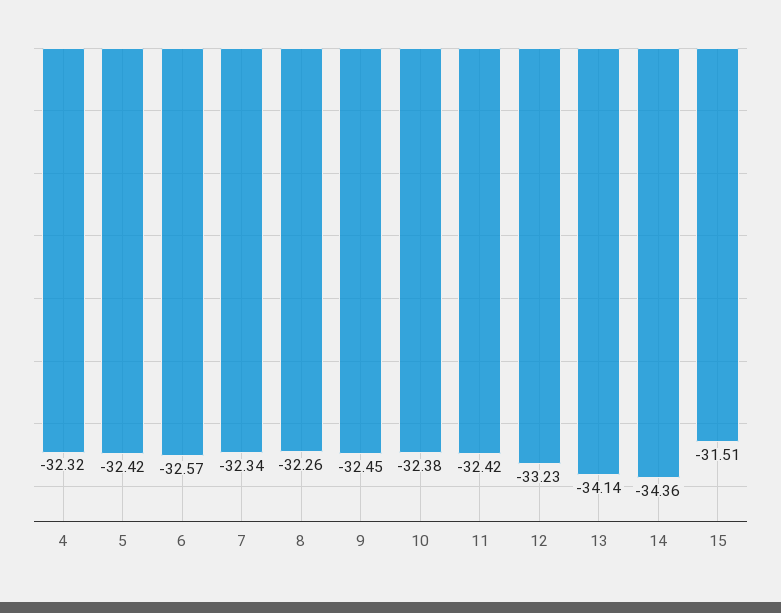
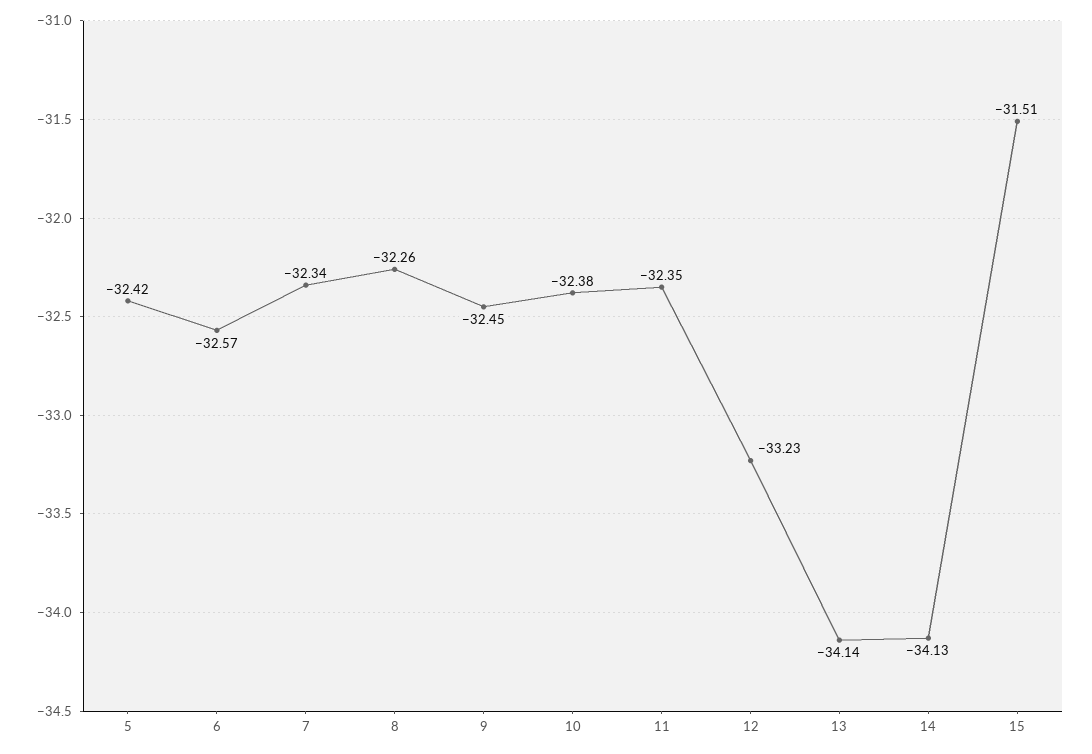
  {
-   "4": -32.32,
    "5": -32.42,
    "6": -32.57,
    "7": -32.34,
    "8": -32.26,
    "9": -32.45,
    "10": -32.38,
-   "11": -32.42,
+   "11": -32.35,
    "12": -33.23,
    "13": -34.14,
-   "14": -34.36,
+   "14": -34.13,
    "15": -31.51
  }

